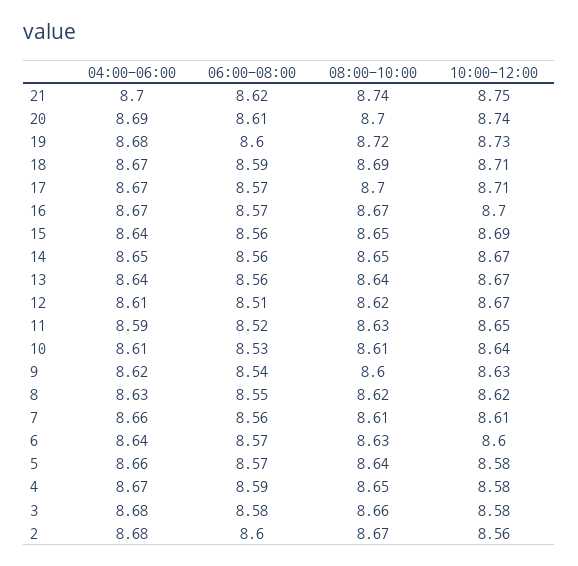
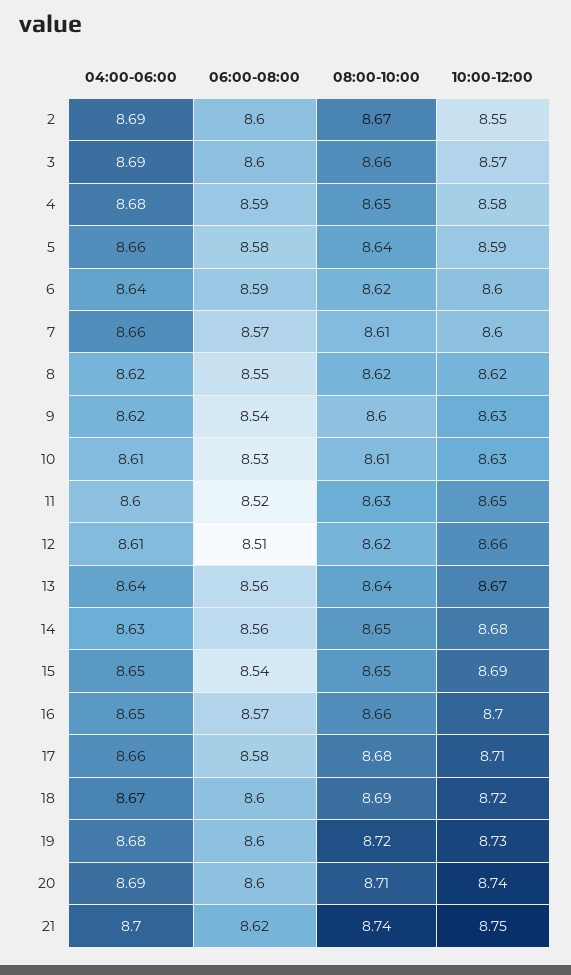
  {
    "04:00-06:00": {
      "21": 8.7,
      "20": 8.69,
      "19": 8.68,
      "18": 8.67,
-     "17": 8.67,
+     "17": 8.66,
-     "16": 8.67,
+     "16": 8.65,
-     "15": 8.64,
+     "15": 8.65,
-     "14": 8.65,
+     "14": 8.63,
      "13": 8.64,
      "12": 8.61,
-     "11": 8.59,
+     "11": 8.6,
      "10": 8.61,
      "9": 8.62,
-     "8": 8.63,
+     "8": 8.62,
      "7": 8.66,
      "6": 8.64,
      "5": 8.66,
-     "4": 8.67,
+     "4": 8.68,
-     "3": 8.68,
+     "3": 8.69,
-     "2": 8.68
+     "2": 8.69
    },
    "06:00-08:00": {
      "21": 8.62,
-     "20": 8.61,
+     "20": 8.6,
      "19": 8.6,
-     "18": 8.59,
+     "18": 8.6,
-     "17": 8.57,
+     "17": 8.58,
      "16": 8.57,
-     "15": 8.56,
+     "15": 8.54,
      "14": 8.56,
      "13": 8.56,
      "12": 8.51,
      "11": 8.52,
      "10": 8.53,
      "9": 8.54,
      "8": 8.55,
-     "7": 8.56,
+     "7": 8.57,
-     "6": 8.57,
+     "6": 8.59,
-     "5": 8.57,
+     "5": 8.58,
      "4": 8.59,
-     "3": 8.58,
+     "3": 8.6,
      "2": 8.6
    },
    "08:00-10:00": {
      "21": 8.74,
-     "20": 8.7,
+     "20": 8.71,
      "19": 8.72,
      "18": 8.69,
-     "17": 8.7,
+     "17": 8.68,
-     "16": 8.67,
+     "16": 8.66,
      "15": 8.65,
      "14": 8.65,
      "13": 8.64,
      "12": 8.62,
      "11": 8.63,
      "10": 8.61,
      "9": 8.6,
      "8": 8.62,
      "7": 8.61,
-     "6": 8.63,
+     "6": 8.62,
      "5": 8.64,
      "4": 8.65,
      "3": 8.66,
      "2": 8.67
    },
    "10:00-12:00": {
      "21": 8.75,
      "20": 8.74,
      "19": 8.73,
-     "18": 8.71,
+     "18": 8.72,
      "17": 8.71,
      "16": 8.7,
      "15": 8.69,
-     "14": 8.67,
+     "14": 8.68,
      "13": 8.67,
-     "12": 8.67,
+     "12": 8.66,
      "11": 8.65,
-     "10": 8.64,
+     "10": 8.63,
      "9": 8.63,
      "8": 8.62,
-     "7": 8.61,
+     "7": 8.6,
      "6": 8.6,
-     "5": 8.58,
+     "5": 8.59,
      "4": 8.58,
-     "3": 8.58,
+     "3": 8.57,
-     "2": 8.56
+     "2": 8.55
    }
  }

